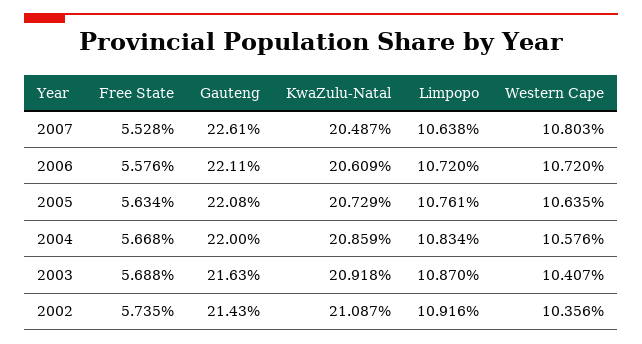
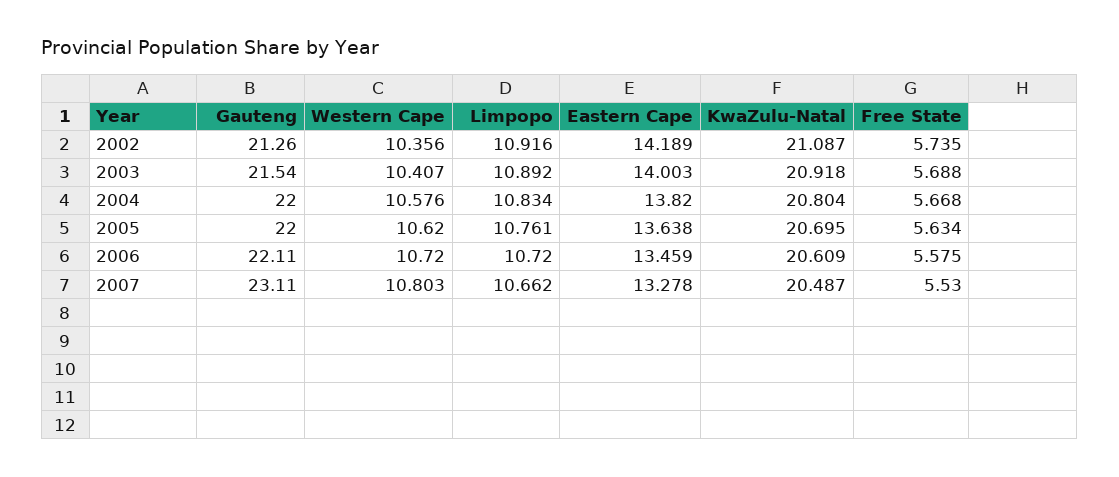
  {
    "Free State": {
-     "2007": 5.528,
+     "2007": 5.53,
-     "2006": 5.576,
+     "2006": 5.575,
      "2005": 5.634,
      "2004": 5.668,
      "2003": 5.688,
      "2002": 5.735
    },
    "Gauteng": {
-     "2007": 22.61,
+     "2007": 23.11,
      "2006": 22.11,
-     "2005": 22.08,
+     "2005": 22,
      "2004": 22,
-     "2003": 21.63,
+     "2003": 21.54,
-     "2002": 21.43
+     "2002": 21.26
    },
    "KwaZulu-Natal": {
      "2007": 20.487,
      "2006": 20.609,
-     "2005": 20.729,
+     "2005": 20.695,
-     "2004": 20.859,
+     "2004": 20.804,
      "2003": 20.918,
      "2002": 21.087
    },
    "Limpopo": {
-     "2007": 10.638,
+     "2007": 10.662,
      "2006": 10.72,
      "2005": 10.761,
      "2004": 10.834,
-     "2003": 10.87,
+     "2003": 10.892,
      "2002": 10.916
    },
    "Western Cape": {
      "2007": 10.803,
      "2006": 10.72,
-     "2005": 10.635,
+     "2005": 10.62,
      "2004": 10.576,
      "2003": 10.407,
      "2002": 10.356
-   }
+   },
+   "Eastern Cape": {
+     "2002": 14.189,
+     "2003": 14.003,
+     "2004": 13.82,
+     "2005": 13.638,
+     "2006": 13.459,
+     "2007": 13.278
+   }
  }

